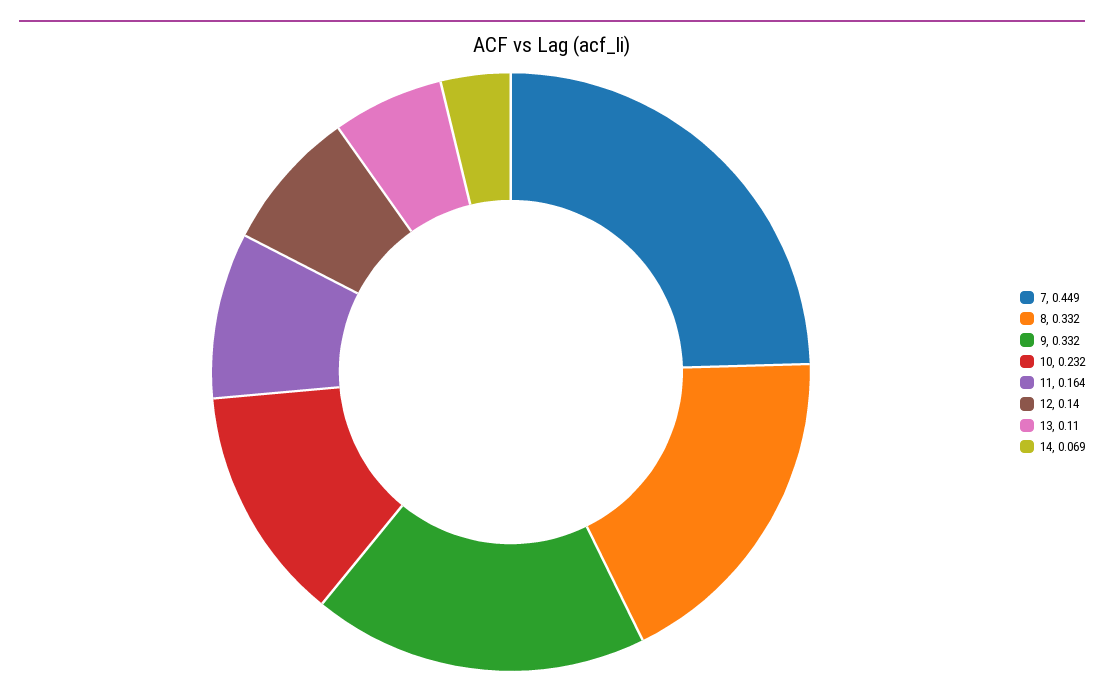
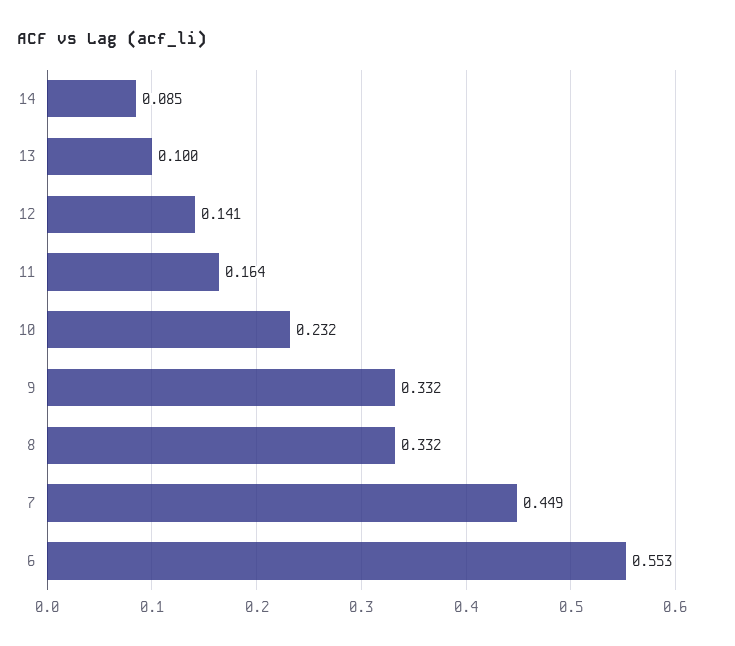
  {
    "7": 0.449,
    "8": 0.332,
    "9": 0.332,
    "10": 0.232,
    "11": 0.164,
-   "12": 0.14,
+   "12": 0.141,
-   "13": 0.11,
+   "13": 0.1,
-   "14": 0.069
+   "14": 0.085,
+   "6": 0.553
  }

